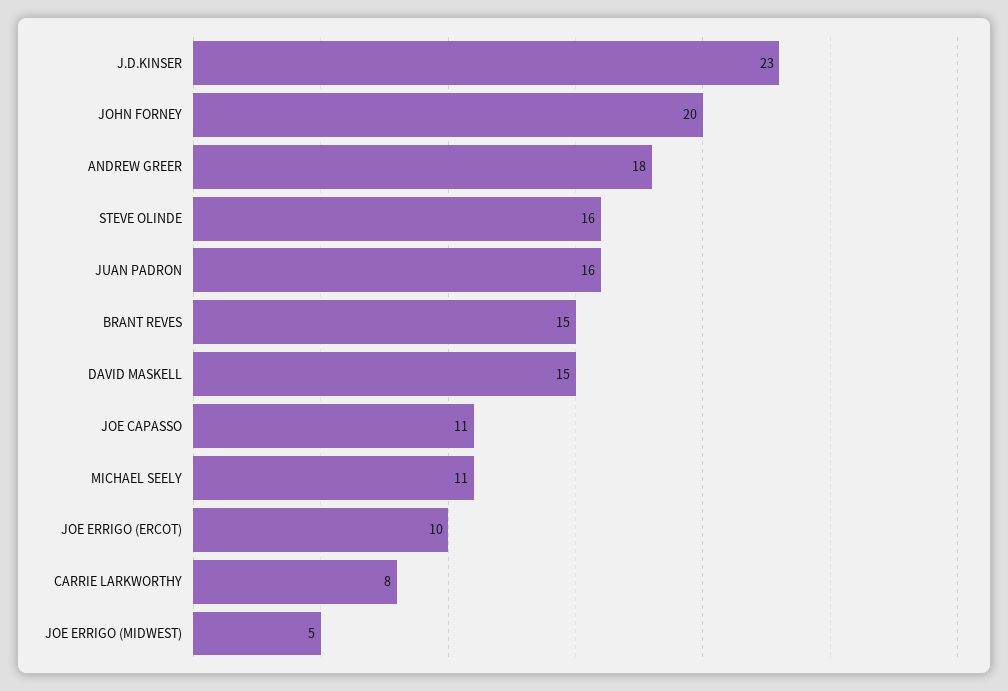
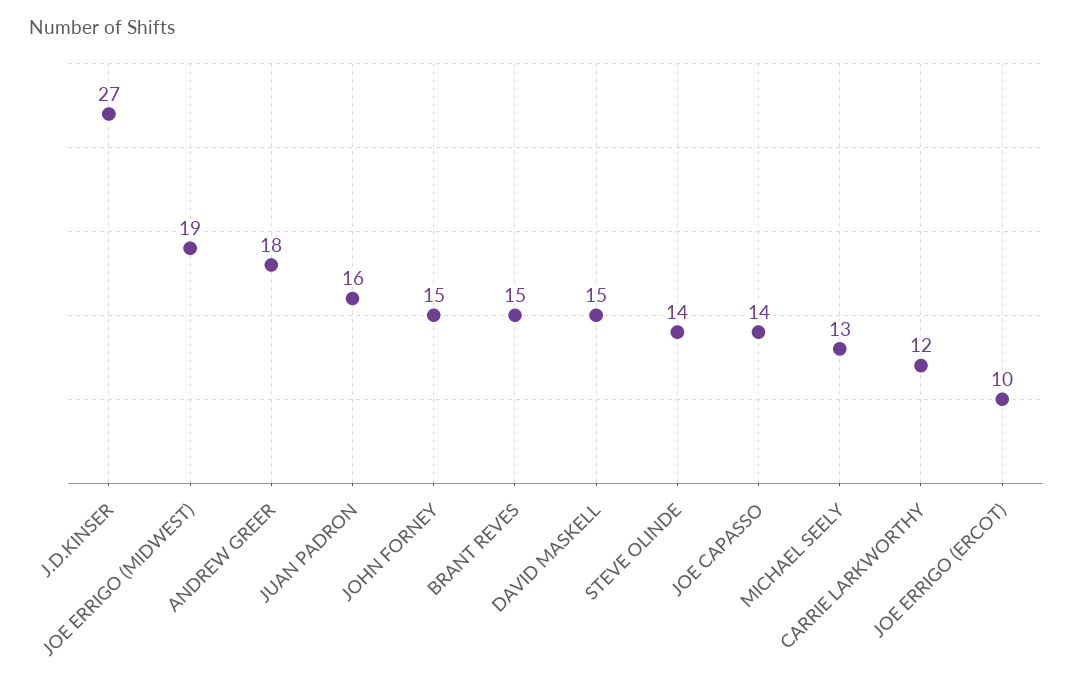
  {
-   "J.D.KINSER": 23,
+   "J.D.KINSER": 27,
-   "JOHN FORNEY": 20,
+   "JOHN FORNEY": 15,
    "ANDREW GREER": 18,
-   "STEVE OLINDE": 16,
+   "STEVE OLINDE": 14,
    "JUAN PADRON": 16,
    "BRANT REVES": 15,
    "DAVID MASKELL": 15,
-   "JOE CAPASSO": 11,
+   "JOE CAPASSO": 14,
-   "MICHAEL SEELY": 11,
+   "MICHAEL SEELY": 13,
    "JOE ERRIGO (ERCOT)": 10,
-   "CARRIE LARKWORTHY": 8,
+   "CARRIE LARKWORTHY": 12,
-   "JOE ERRIGO (MIDWEST)": 5
+   "JOE ERRIGO (MIDWEST)": 19
  }

